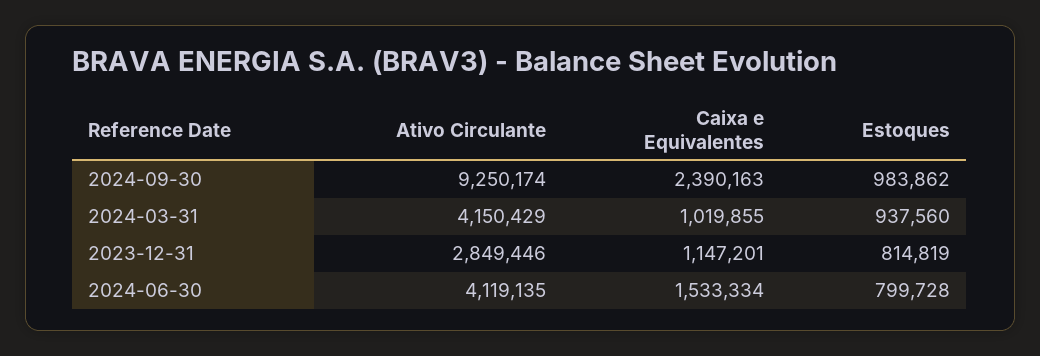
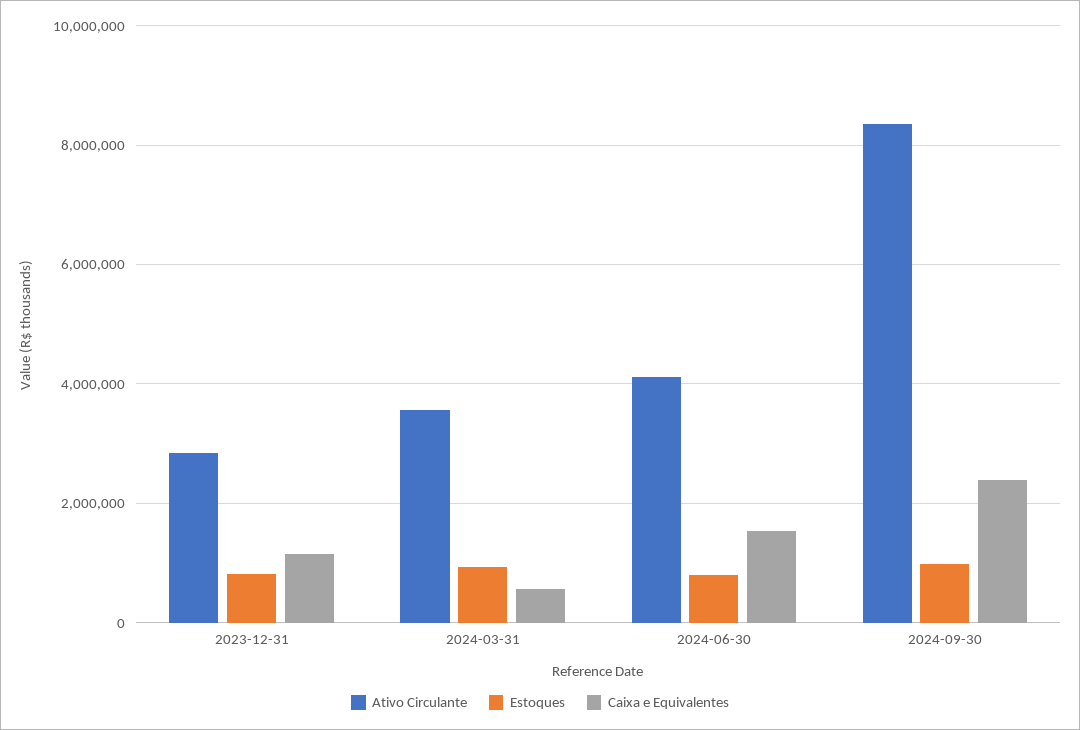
  {
    "Ativo Circulante": {
-     "2024-09-30": 9250174,
+     "2024-09-30": 8400000,
-     "2024-03-31": 4150429,
+     "2024-03-31": 3600000,
      "2023-12-31": 2849446,
      "2024-06-30": 4119135
    },
    "Caixa e Equivalentes": {
      "2024-09-30": 2390163,
-     "2024-03-31": 1019855,
+     "2024-03-31": 600000,
      "2023-12-31": 1147201,
      "2024-06-30": 1533334
    },
    "Estoques": {
      "2024-09-30": 983862,
      "2024-03-31": 937560,
      "2023-12-31": 814819,
      "2024-06-30": 799728
    }
  }

